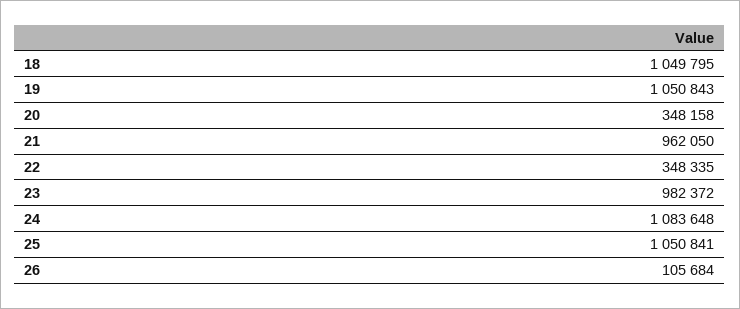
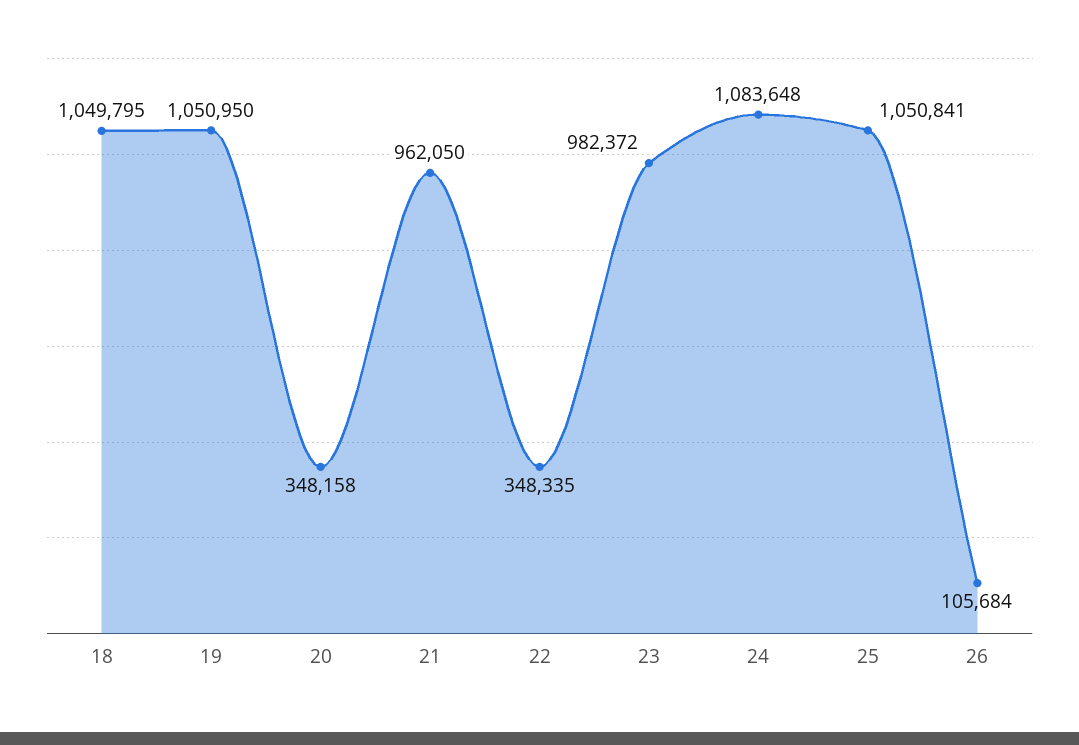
  {
    "18": 1049795,
-   "19": 1050843,
+   "19": 1050950,
    "20": 348158,
    "21": 962050,
    "22": 348335,
    "23": 982372,
    "24": 1083648,
    "25": 1050841,
    "26": 105684
  }

